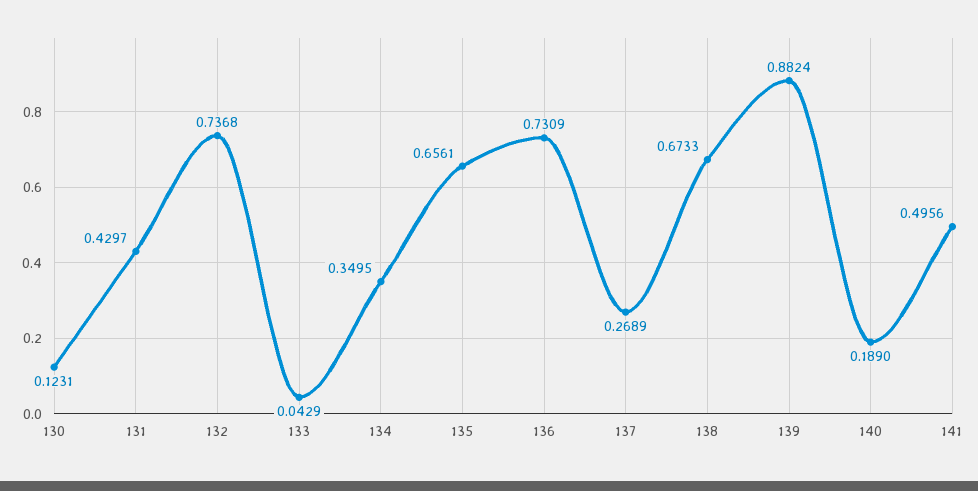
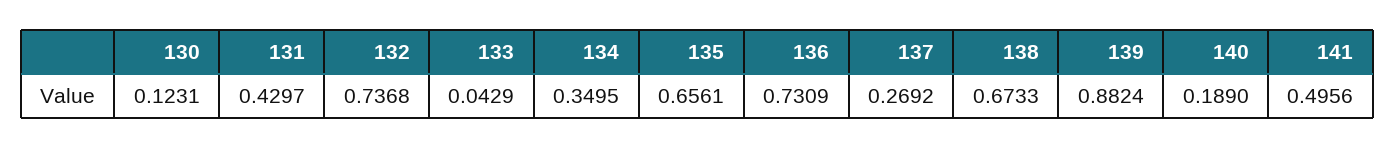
  {
    "130": 0.1231,
    "131": 0.4297,
    "132": 0.7368,
    "133": 0.0429,
    "134": 0.3495,
    "135": 0.6561,
    "136": 0.7309,
-   "137": 0.2689,
+   "137": 0.2692,
    "138": 0.6733,
    "139": 0.8824,
    "140": 0.189,
    "141": 0.4956
  }

